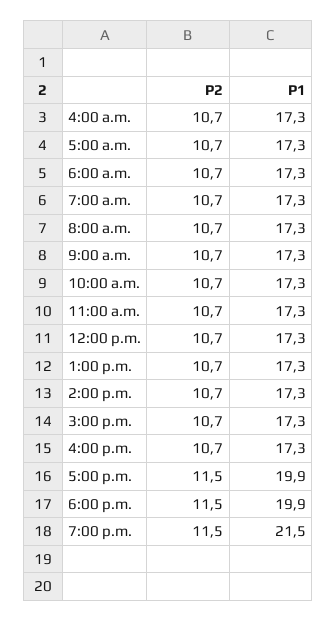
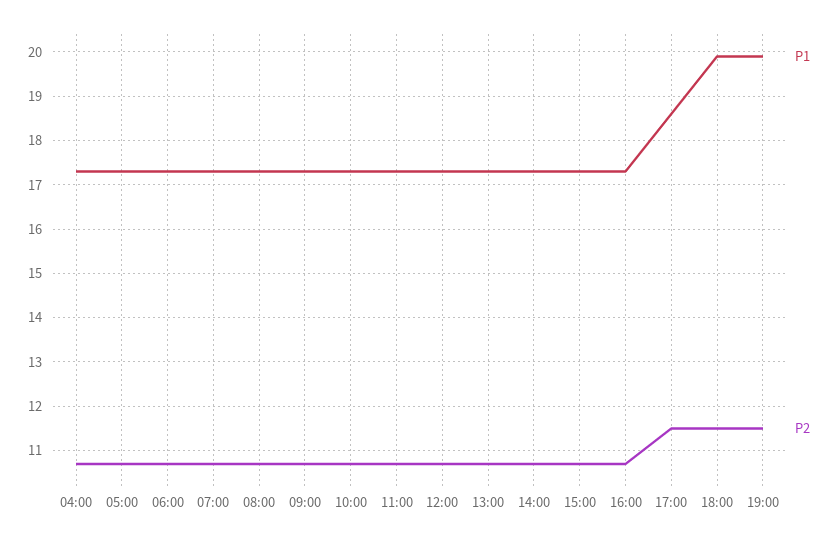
  {
    "P2": {
      "4:00 a.m.": 10.7,
      "5:00 a.m.": 10.7,
      "6:00 a.m.": 10.7,
      "7:00 a.m.": 10.7,
      "8:00 a.m.": 10.7,
      "9:00 a.m.": 10.7,
      "10:00 a.m.": 10.7,
      "11:00 a.m.": 10.7,
      "12:00 p.m.": 10.7,
      "1:00 p.m.": 10.7,
      "2:00 p.m.": 10.7,
      "3:00 p.m.": 10.7,
      "4:00 p.m.": 10.7,
      "5:00 p.m.": 11.5,
      "6:00 p.m.": 11.5,
      "7:00 p.m.": 11.5
    },
    "P1": {
      "4:00 a.m.": 17.3,
      "5:00 a.m.": 17.3,
      "6:00 a.m.": 17.3,
      "7:00 a.m.": 17.3,
      "8:00 a.m.": 17.3,
      "9:00 a.m.": 17.3,
      "10:00 a.m.": 17.3,
      "11:00 a.m.": 17.3,
      "12:00 p.m.": 17.3,
      "1:00 p.m.": 17.3,
      "2:00 p.m.": 17.3,
      "3:00 p.m.": 17.3,
      "4:00 p.m.": 17.3,
-     "5:00 p.m.": 19.9,
+     "5:00 p.m.": 18.5,
      "6:00 p.m.": 19.9,
-     "7:00 p.m.": 21.5
+     "7:00 p.m.": 20
    }
  }

